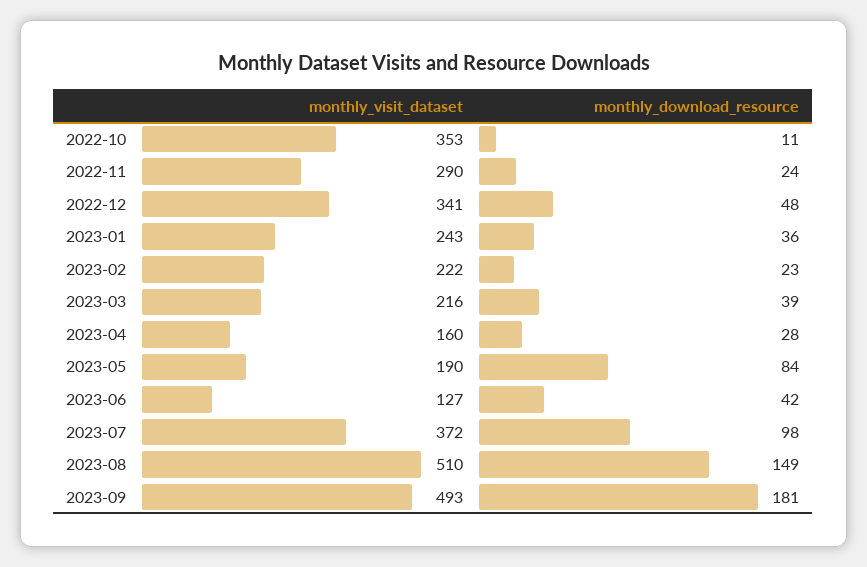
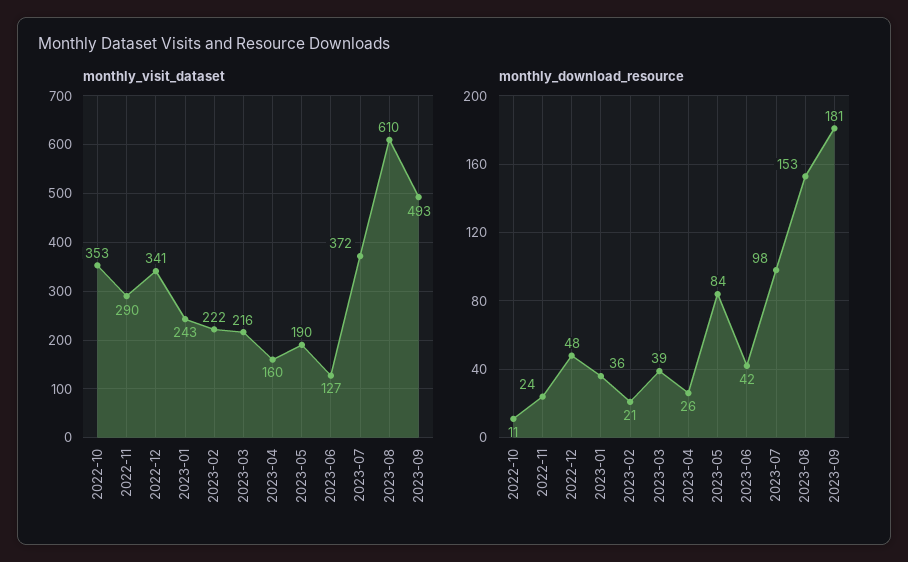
  {
    "monthly_visit_dataset": {
      "2022-10": 353,
      "2022-11": 290,
      "2022-12": 341,
      "2023-01": 243,
      "2023-02": 222,
      "2023-03": 216,
      "2023-04": 160,
      "2023-05": 190,
      "2023-06": 127,
      "2023-07": 372,
-     "2023-08": 510,
+     "2023-08": 610,
      "2023-09": 493
    },
    "monthly_download_resource": {
      "2022-10": 11,
      "2022-11": 24,
      "2022-12": 48,
      "2023-01": 36,
-     "2023-02": 23,
+     "2023-02": 21,
      "2023-03": 39,
-     "2023-04": 28,
+     "2023-04": 26,
      "2023-05": 84,
      "2023-06": 42,
      "2023-07": 98,
-     "2023-08": 149,
+     "2023-08": 153,
      "2023-09": 181
    }
  }

